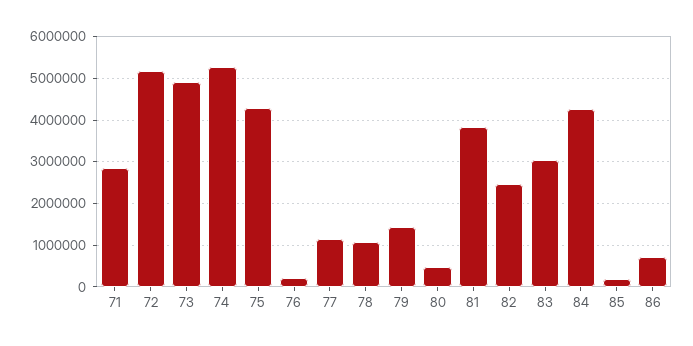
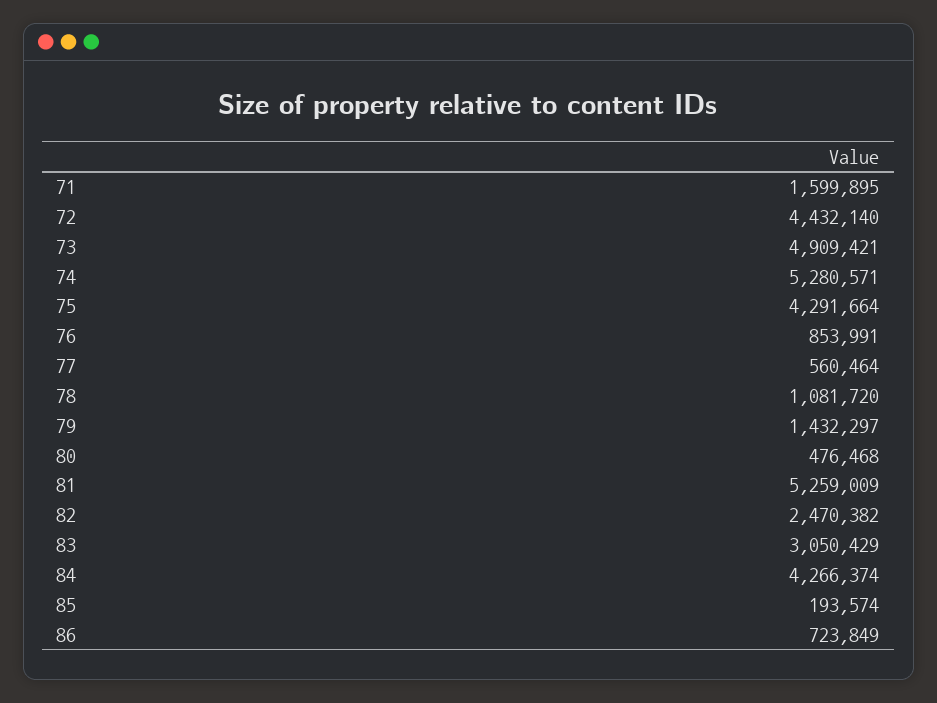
  {
-   "71": 2800000,
+   "71": 1599895,
-   "72": 5200000,
+   "72": 4432140,
    "73": 4909421,
    "74": 5280571,
    "75": 4291664,
-   "76": 200000,
+   "76": 853991,
-   "77": 1200000,
+   "77": 560464,
    "78": 1081720,
    "79": 1432297,
    "80": 476468,
-   "81": 3800000,
+   "81": 5259009,
    "82": 2470382,
    "83": 3050429,
    "84": 4266374,
    "85": 193574,
    "86": 723849
  }

